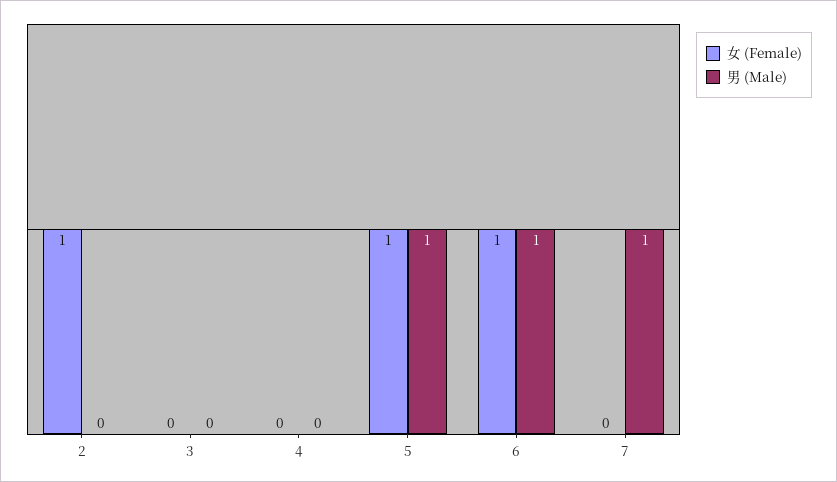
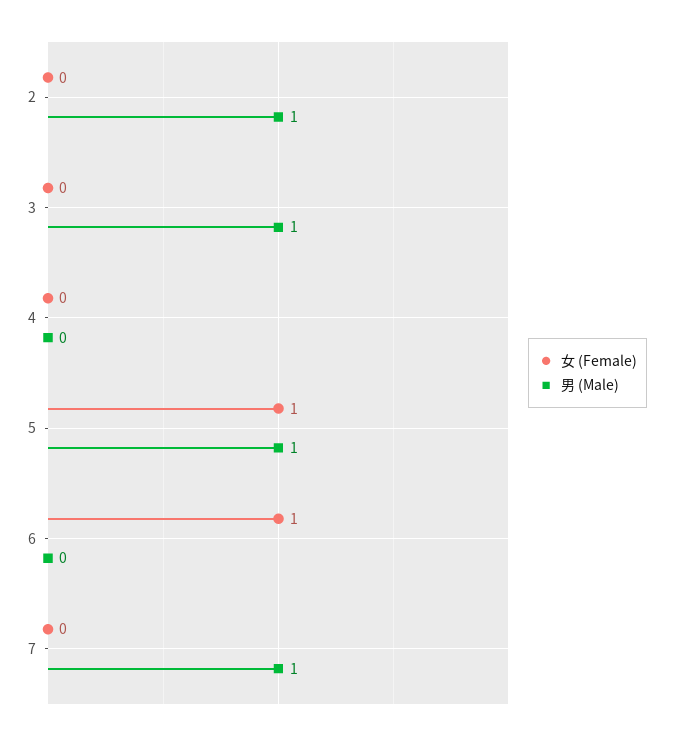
  {
    "女 (Female)": {
-     "2": 1,
+     "2": 0,
      "3": 0,
      "4": 0,
      "5": 1,
      "6": 1,
      "7": 0
    },
    "男 (Male)": {
-     "2": 0,
+     "2": 1,
-     "3": 0,
+     "3": 1,
      "4": 0,
      "5": 1,
-     "6": 1,
+     "6": 0,
      "7": 1
    }
  }

